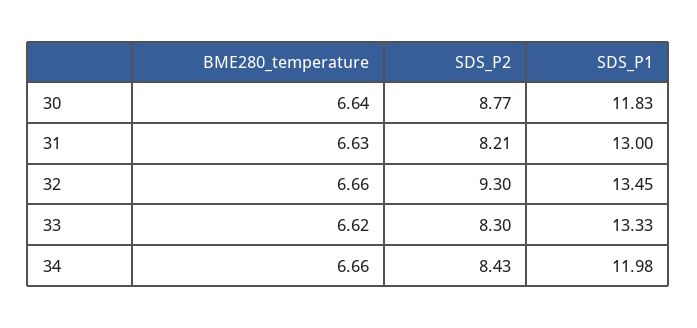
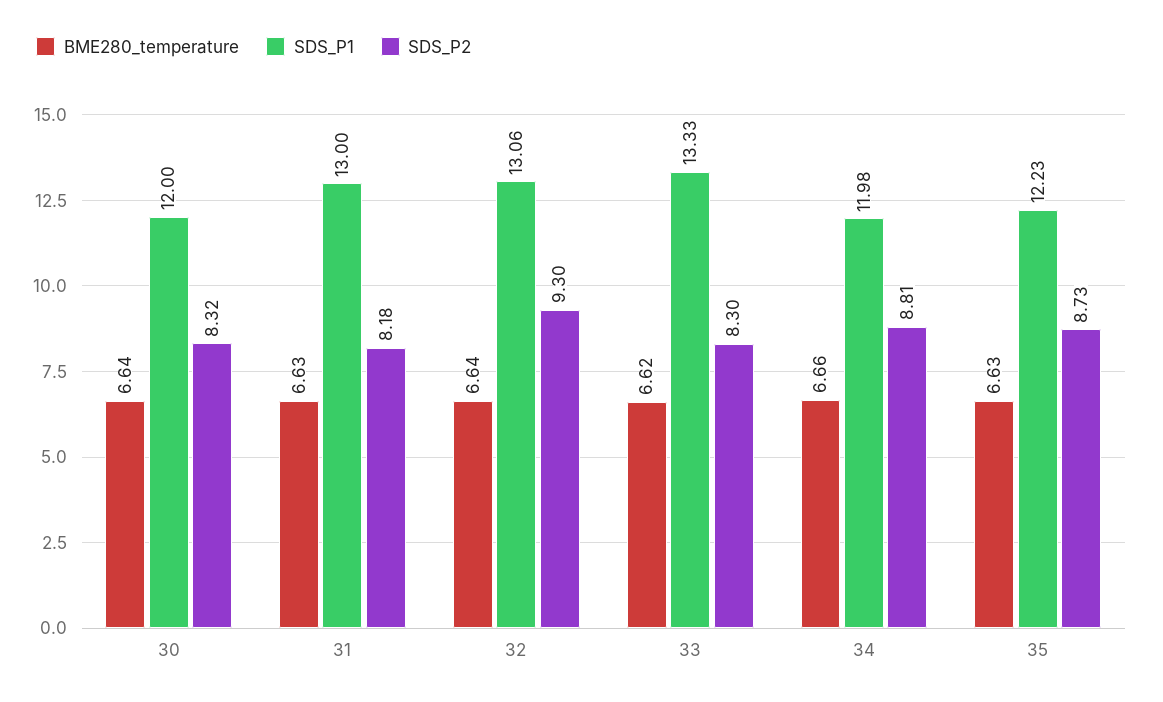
  {
    "BME280_temperature": {
      "30": 6.64,
      "31": 6.63,
-     "32": 6.66,
+     "32": 6.64,
      "33": 6.62,
-     "34": 6.66
+     "34": 6.66,
+     "35": 6.63
    },
    "SDS_P2": {
-     "30": 8.77,
+     "30": 8.32,
-     "31": 8.21,
+     "31": 8.18,
      "32": 9.3,
      "33": 8.3,
-     "34": 8.43
+     "34": 8.81,
+     "35": 8.73
    },
    "SDS_P1": {
-     "30": 11.83,
+     "30": 12,
      "31": 13,
-     "32": 13.45,
+     "32": 13.06,
      "33": 13.33,
-     "34": 11.98
+     "34": 11.98,
+     "35": 12.23
    }
  }

